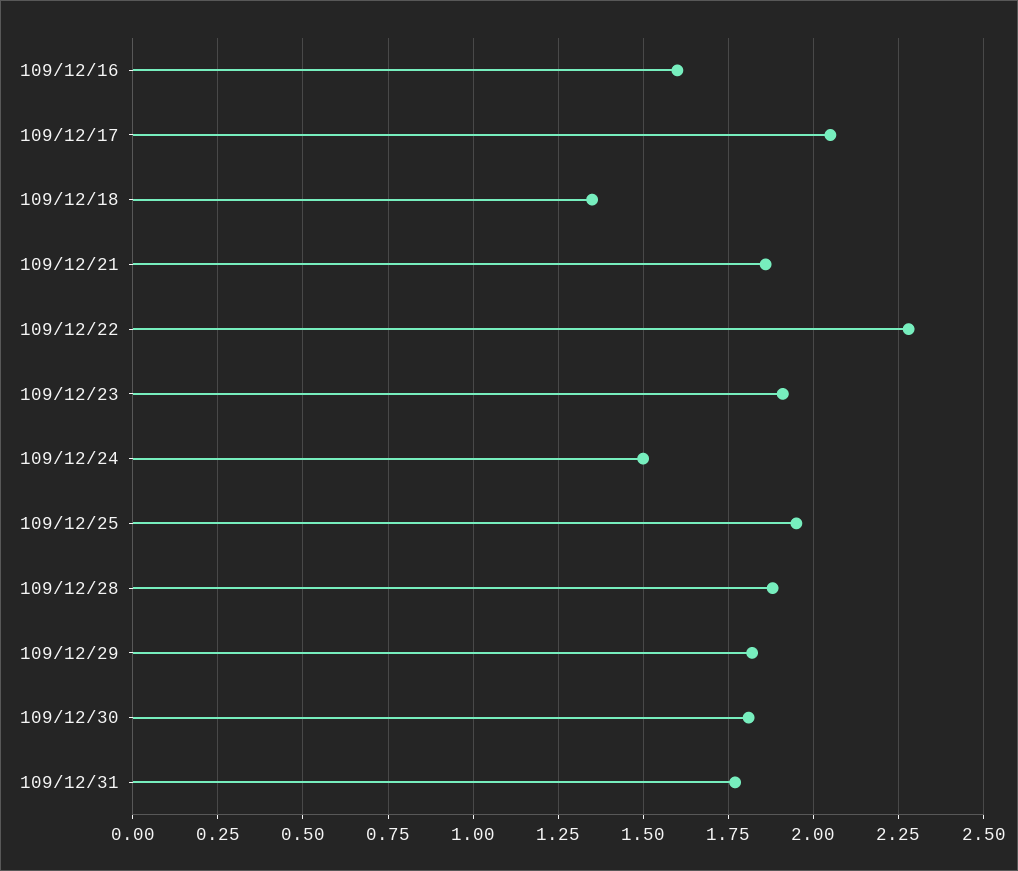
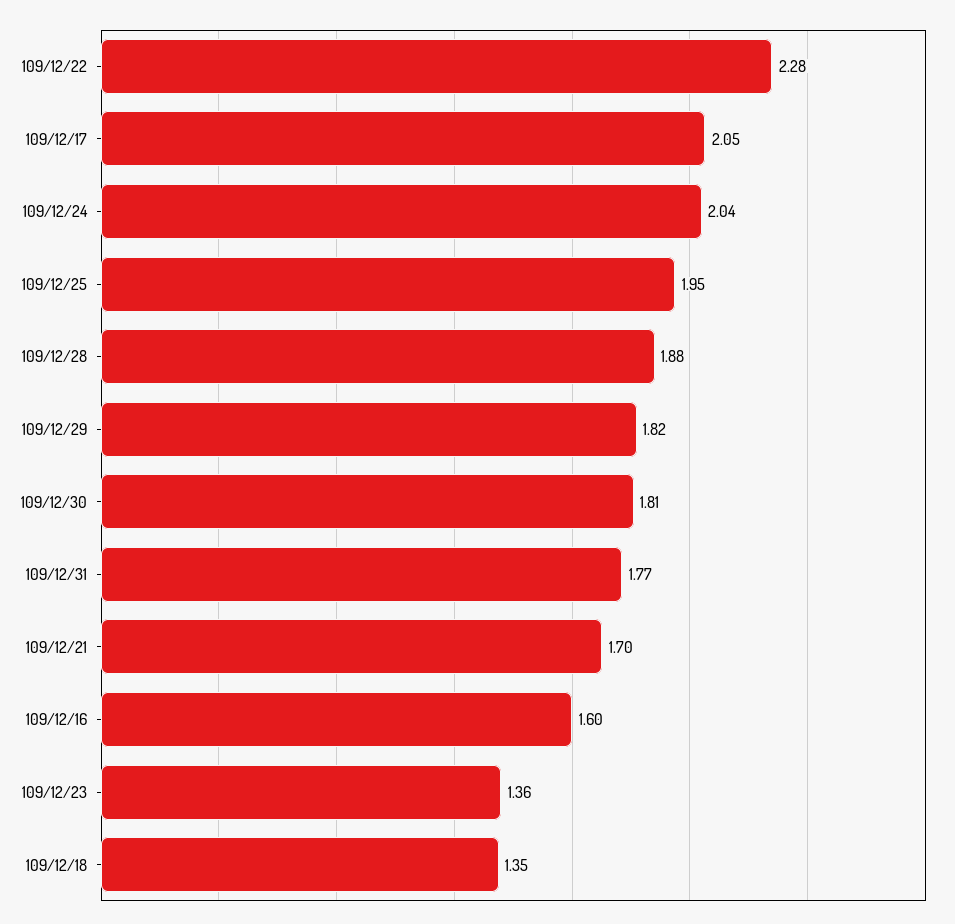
  {
    "109/12/16": 1.6,
    "109/12/17": 2.05,
    "109/12/18": 1.35,
-   "109/12/21": 1.85,
+   "109/12/21": 1.7,
    "109/12/22": 2.28,
-   "109/12/23": 1.9,
+   "109/12/23": 1.36,
-   "109/12/24": 1.5,
+   "109/12/24": 2.04,
    "109/12/25": 1.95,
    "109/12/28": 1.88,
    "109/12/29": 1.82,
    "109/12/30": 1.81,
    "109/12/31": 1.77
  }

